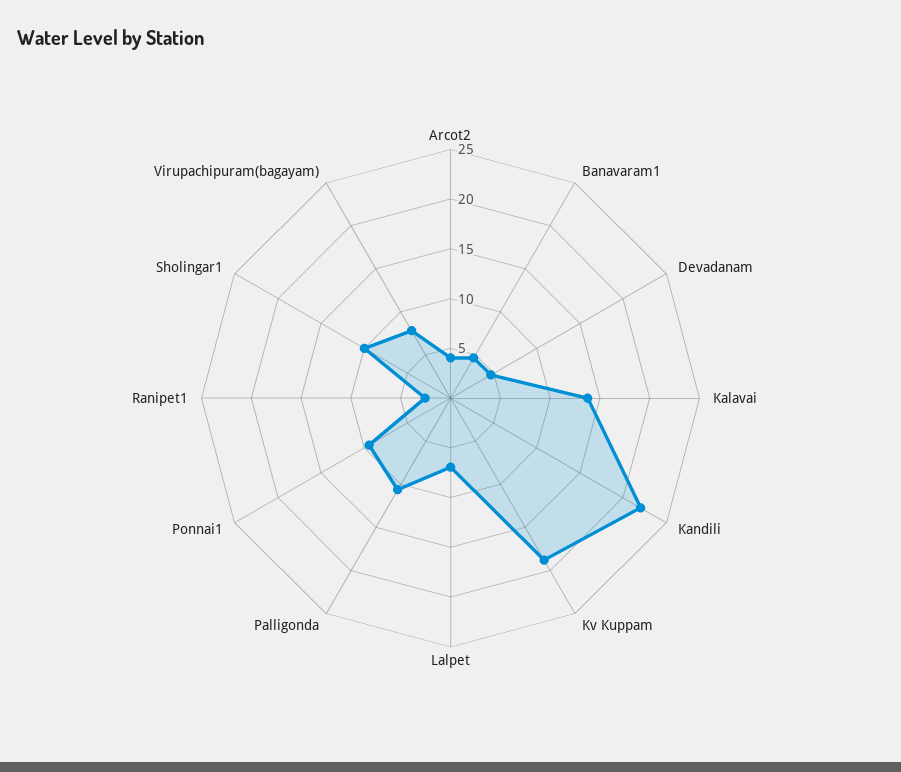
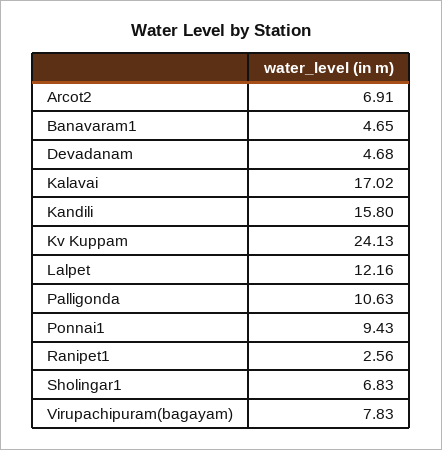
  {
-   "Arcot2": 4,
+   "Arcot2": 6.91,
    "Banavaram1": 4.65,
    "Devadanam": 4.68,
-   "Kalavai": 14,
+   "Kalavai": 17.02,
-   "Kandili": 22,
+   "Kandili": 15.8,
-   "Kv Kuppam": 19,
+   "Kv Kuppam": 24.13,
-   "Lalpet": 7,
+   "Lalpet": 12.16,
    "Palligonda": 10.63,
    "Ponnai1": 9.43,
    "Ranipet1": 2.56,
-   "Sholingar1": 10,
+   "Sholingar1": 6.83,
    "Virupachipuram(bagayam)": 7.83
  }

